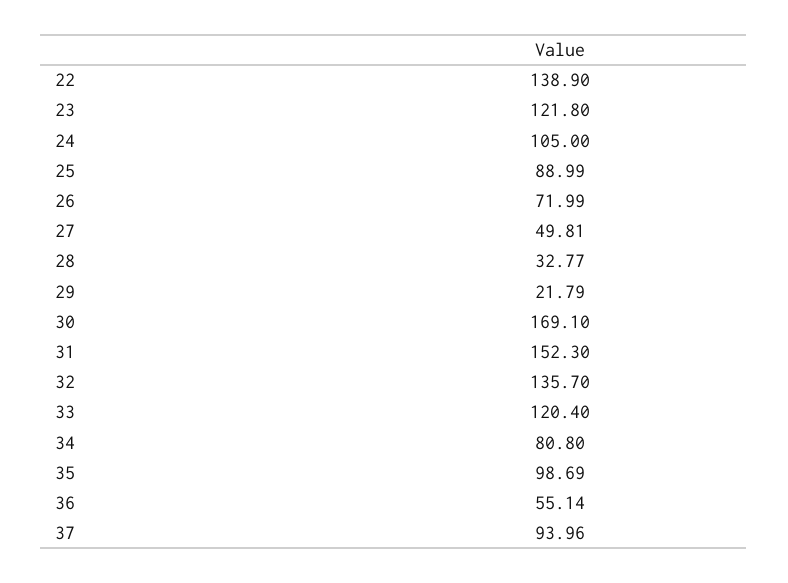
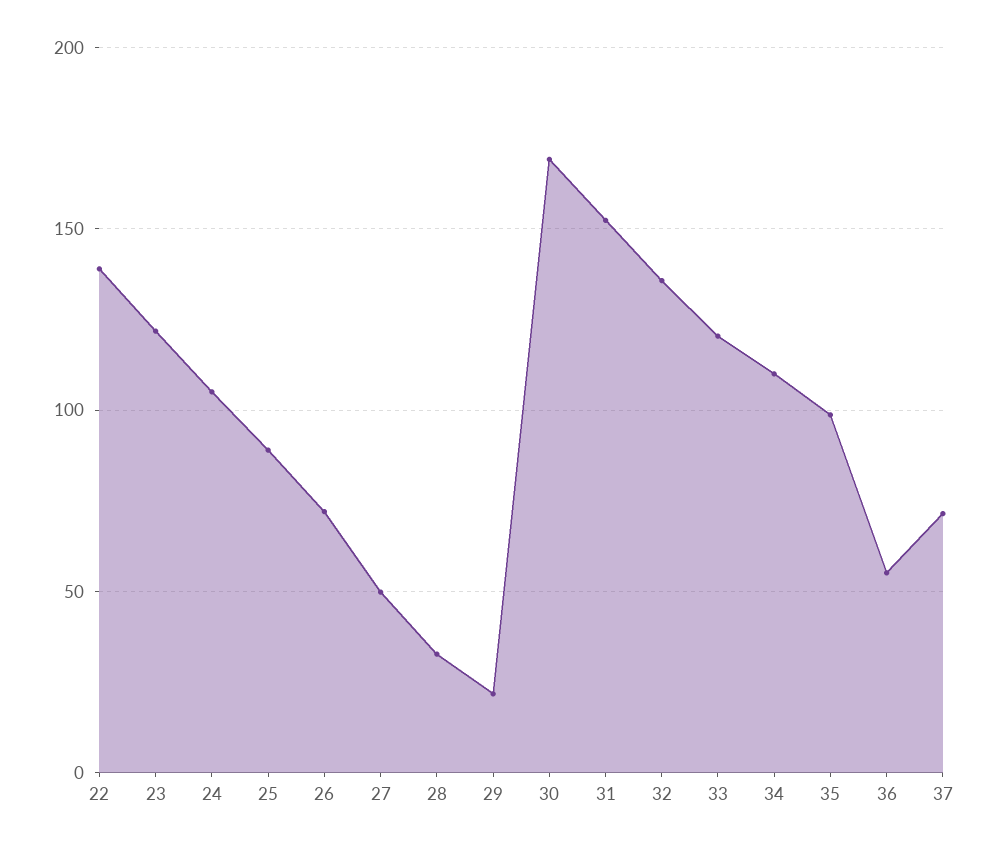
  {
    "22": 138.9,
    "23": 121.8,
    "24": 105,
    "25": 88.99,
    "26": 71.99,
    "27": 49.81,
    "28": 32.77,
    "29": 21.79,
    "30": 169.1,
    "31": 152.3,
    "32": 135.7,
    "33": 120.4,
-   "34": 80.8,
+   "34": 110,
    "35": 98.69,
    "36": 55.14,
-   "37": 93.96
+   "37": 70
  }

